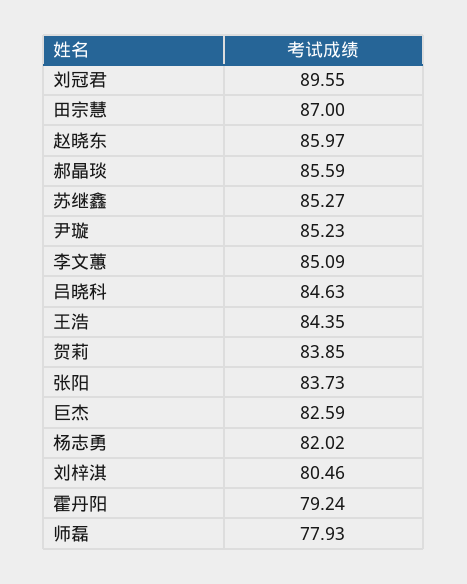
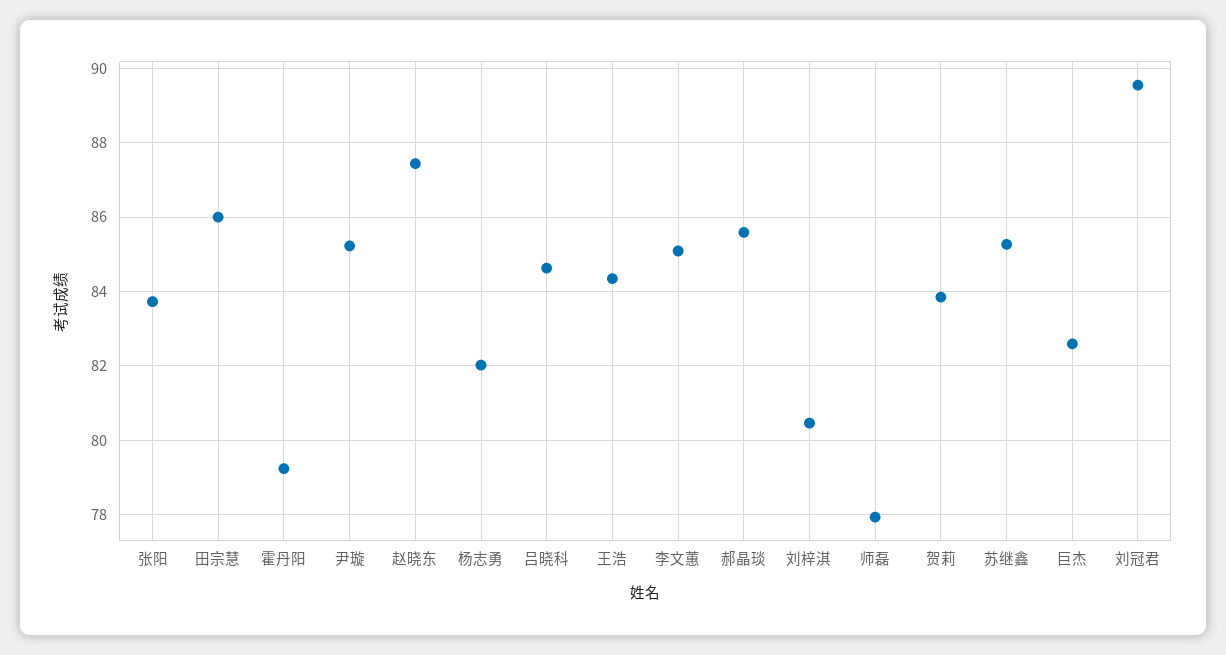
  {
    "刘冠君": 89.55,
-   "田宗慧": 87,
+   "田宗慧": 86,
-   "赵晓东": 85.97,
+   "赵晓东": 87.4,
    "郝晶琰": 85.59,
    "苏继鑫": 85.27,
    "尹璇": 85.23,
    "李文蕙": 85.09,
    "吕晓科": 84.63,
    "王浩": 84.35,
    "贺莉": 83.85,
    "张阳": 83.73,
    "巨杰": 82.59,
    "杨志勇": 82.02,
    "刘梓淇": 80.46,
    "霍丹阳": 79.24,
    "师磊": 77.93
  }

